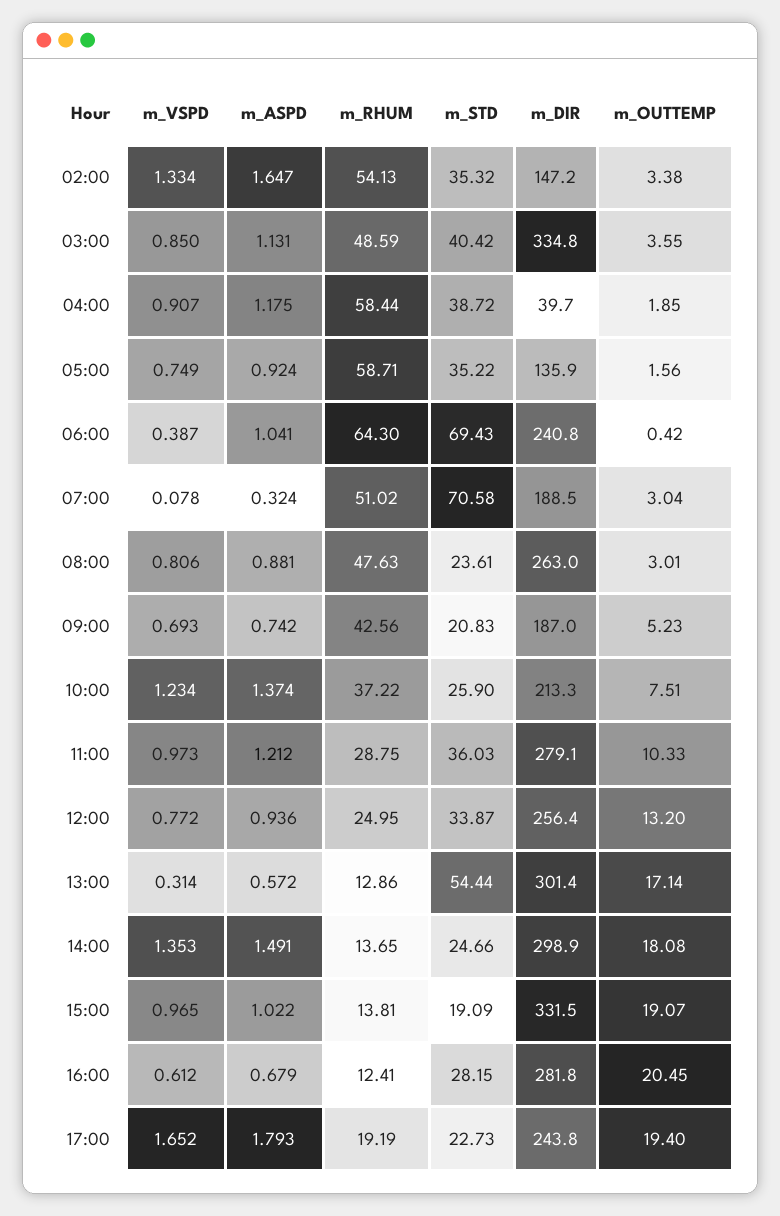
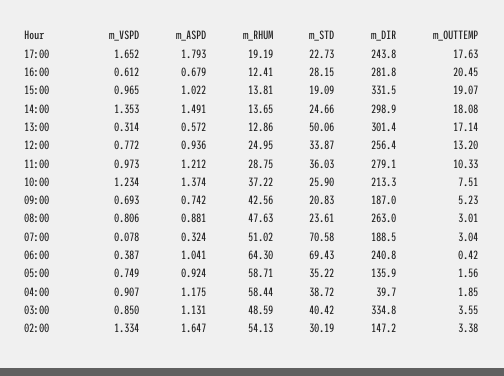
  {
    "m_VSPD": {
      "02:00": 1.334,
      "03:00": 0.85,
      "04:00": 0.907,
      "05:00": 0.749,
      "06:00": 0.387,
      "07:00": 0.078,
      "08:00": 0.806,
      "09:00": 0.693,
      "10:00": 1.234,
      "11:00": 0.973,
      "12:00": 0.772,
      "13:00": 0.314,
      "14:00": 1.353,
      "15:00": 0.965,
      "16:00": 0.612,
      "17:00": 1.652
    },
    "m_ASPD": {
      "02:00": 1.647,
      "03:00": 1.131,
      "04:00": 1.175,
      "05:00": 0.924,
      "06:00": 1.041,
      "07:00": 0.324,
      "08:00": 0.881,
      "09:00": 0.742,
      "10:00": 1.374,
      "11:00": 1.212,
      "12:00": 0.936,
      "13:00": 0.572,
      "14:00": 1.491,
      "15:00": 1.022,
      "16:00": 0.679,
      "17:00": 1.793
    },
    "m_RHUM": {
      "02:00": 54.13,
      "03:00": 48.59,
      "04:00": 58.44,
      "05:00": 58.71,
      "06:00": 64.3,
      "07:00": 51.02,
      "08:00": 47.63,
      "09:00": 42.56,
      "10:00": 37.22,
      "11:00": 28.75,
      "12:00": 24.95,
      "13:00": 12.86,
      "14:00": 13.65,
      "15:00": 13.81,
      "16:00": 12.41,
      "17:00": 19.19
    },
    "m_STD": {
-     "02:00": 35.32,
+     "02:00": 30.19,
      "03:00": 40.42,
      "04:00": 38.72,
      "05:00": 35.22,
      "06:00": 69.43,
      "07:00": 70.58,
      "08:00": 23.61,
      "09:00": 20.83,
      "10:00": 25.9,
      "11:00": 36.03,
      "12:00": 33.87,
-     "13:00": 54.44,
+     "13:00": 50.06,
      "14:00": 24.66,
      "15:00": 19.09,
      "16:00": 28.15,
      "17:00": 22.73
    },
    "m_DIR": {
      "02:00": 147.2,
      "03:00": 334.8,
      "04:00": 39.7,
      "05:00": 135.9,
      "06:00": 240.8,
      "07:00": 188.5,
      "08:00": 263,
      "09:00": 187,
      "10:00": 213.3,
      "11:00": 279.1,
      "12:00": 256.4,
      "13:00": 301.4,
      "14:00": 298.9,
      "15:00": 331.5,
      "16:00": 281.8,
      "17:00": 243.8
    },
    "m_OUTTEMP": {
      "02:00": 3.38,
      "03:00": 3.55,
      "04:00": 1.85,
      "05:00": 1.56,
      "06:00": 0.42,
      "07:00": 3.04,
      "08:00": 3.01,
      "09:00": 5.23,
      "10:00": 7.51,
      "11:00": 10.33,
      "12:00": 13.2,
      "13:00": 17.14,
      "14:00": 18.08,
      "15:00": 19.07,
      "16:00": 20.45,
-     "17:00": 19.4
+     "17:00": 17.63
    }
  }

